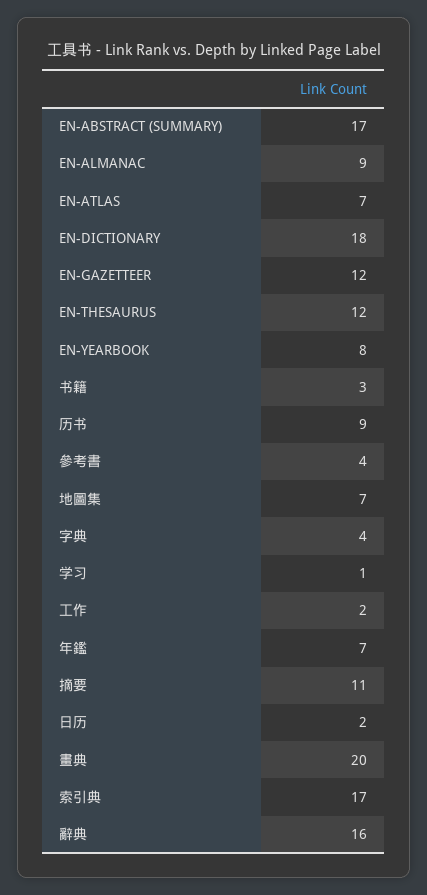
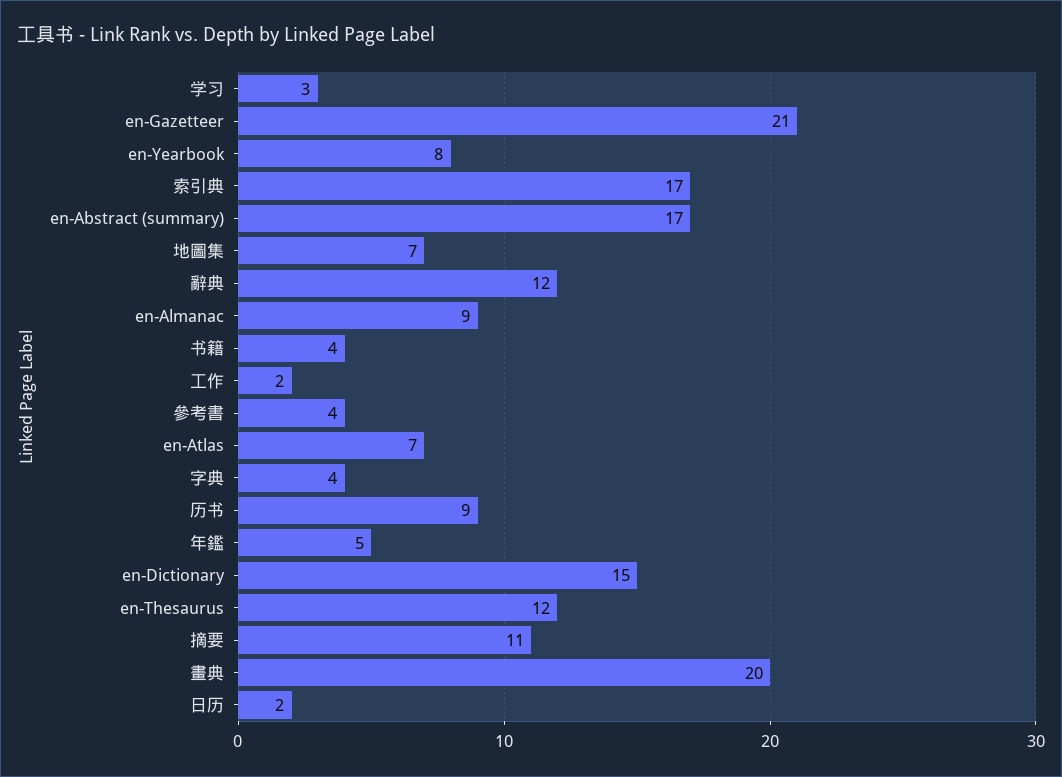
  {
    "EN-ABSTRACT (SUMMARY)": 17,
    "EN-ALMANAC": 9,
    "EN-ATLAS": 7,
-   "EN-DICTIONARY": 18,
+   "EN-DICTIONARY": 15,
-   "EN-GAZETTEER": 12,
+   "EN-GAZETTEER": 21,
    "EN-THESAURUS": 12,
    "EN-YEARBOOK": 8,
-   "书籍": 3,
+   "书籍": 4,
    "历书": 9,
    "參考書": 4,
    "地圖集": 7,
    "字典": 4,
-   "学习": 1,
+   "学习": 3,
    "工作": 2,
-   "年鑑": 7,
+   "年鑑": 5,
    "摘要": 11,
    "日历": 2,
    "畫典": 20,
    "索引典": 17,
-   "辭典": 16
+   "辭典": 12
  }

